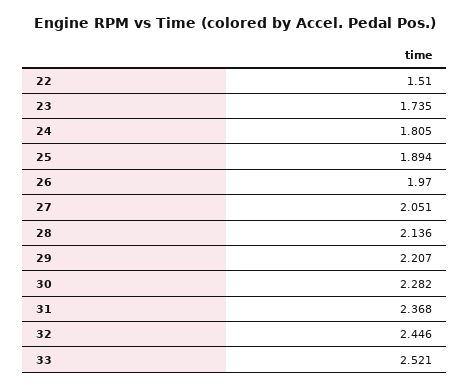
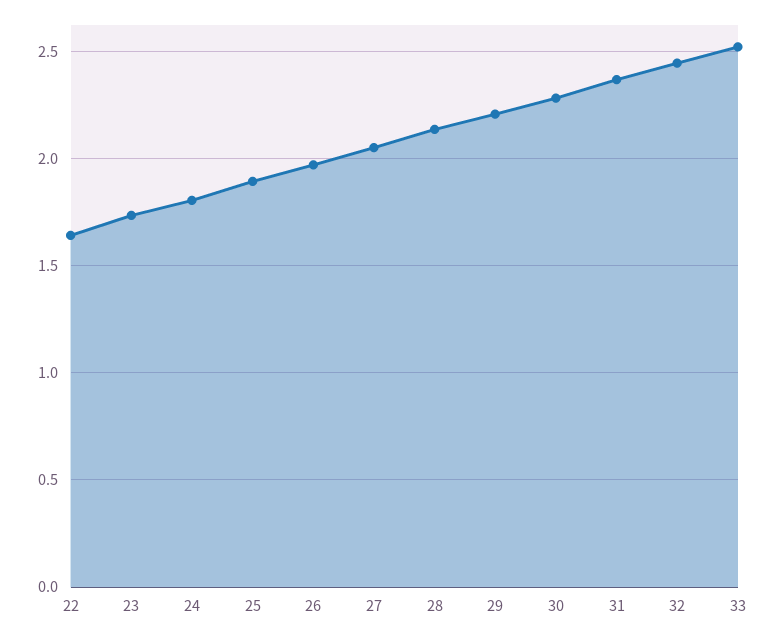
  {
-   "22": 1.51,
+   "22": 1.65,
    "23": 1.735,
    "24": 1.805,
    "25": 1.894,
    "26": 1.97,
    "27": 2.051,
    "28": 2.136,
    "29": 2.207,
    "30": 2.282,
    "31": 2.368,
    "32": 2.446,
    "33": 2.521
  }

